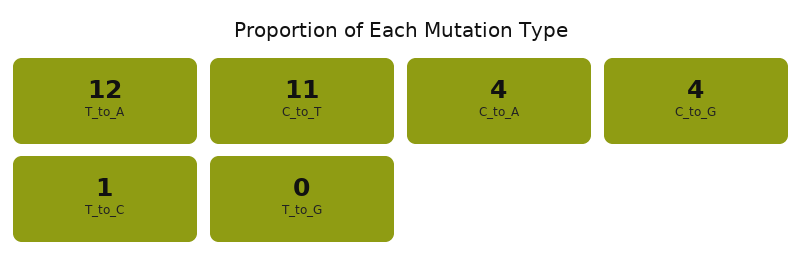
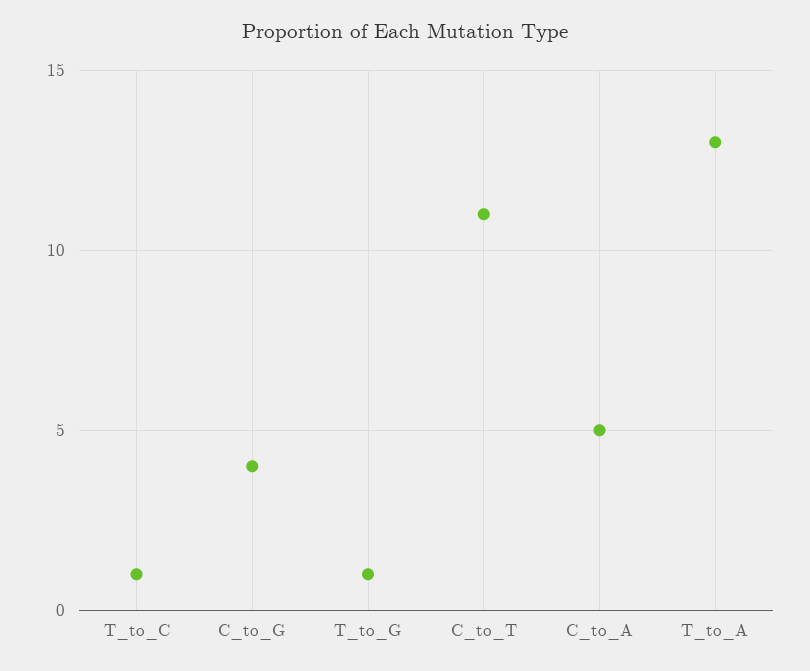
  {
-   "T_to_A": 12,
+   "T_to_A": 13,
    "C_to_T": 11,
-   "C_to_A": 4,
+   "C_to_A": 5,
    "C_to_G": 4,
    "T_to_C": 1,
-   "T_to_G": 0
+   "T_to_G": 1
  }

